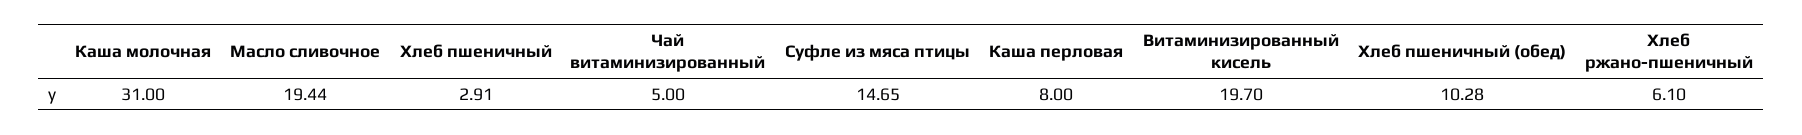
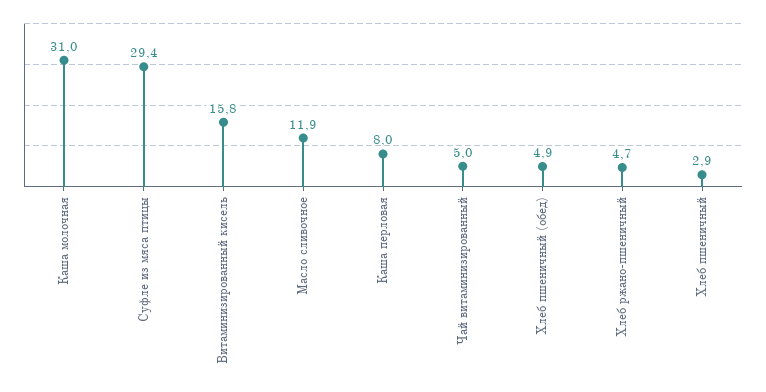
  {
    "Каша молочная": 31,
-   "Масло сливочное": 19.44,
+   "Масло сливочное": 11.9,
    "Хлеб пшеничный": 2.91,
    "Чай витаминизированный": 5,
-   "Суфле из мяса птицы": 14.65,
+   "Суфле из мяса птицы": 29.4,
    "Каша перловая": 8,
-   "Витаминизированный кисель": 19.7,
+   "Витаминизированный кисель": 15.8,
-   "Хлеб пшеничный (обед)": 10.28,
+   "Хлеб пшеничный (обед)": 4.9,
-   "Хлеб ржано-пшеничный": 6.1
+   "Хлеб ржано-пшеничный": 4.7
  }

